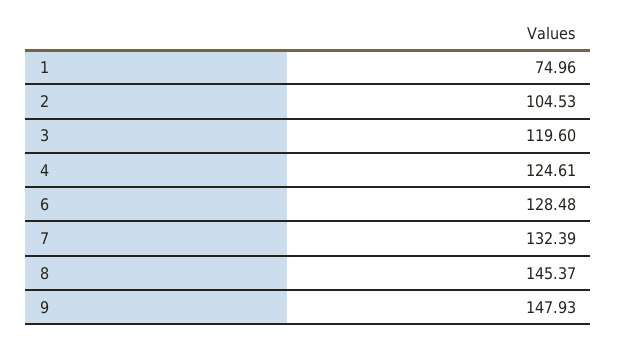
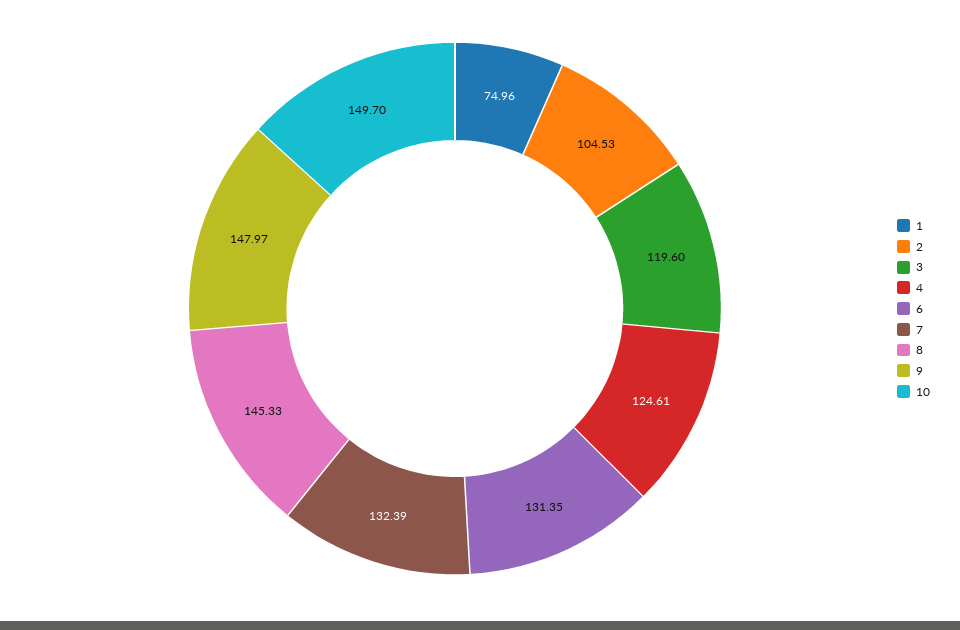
  {
    "1": 74.96,
    "2": 104.53,
    "3": 119.6,
    "4": 124.61,
-   "6": 128.48,
+   "6": 131.35,
    "7": 132.39,
-   "8": 145.37,
+   "8": 145.33,
-   "9": 147.93
+   "9": 147.97,
+   "10": 149.7
  }

